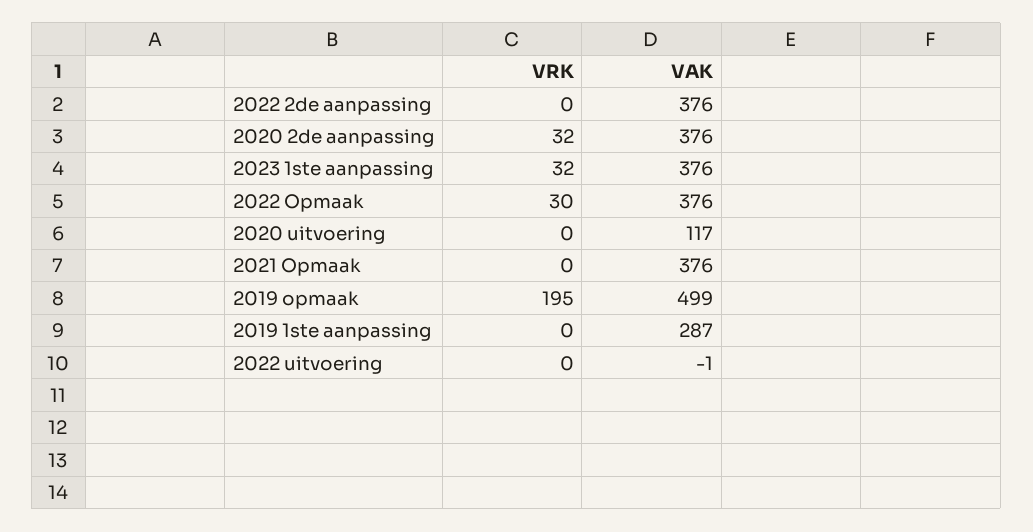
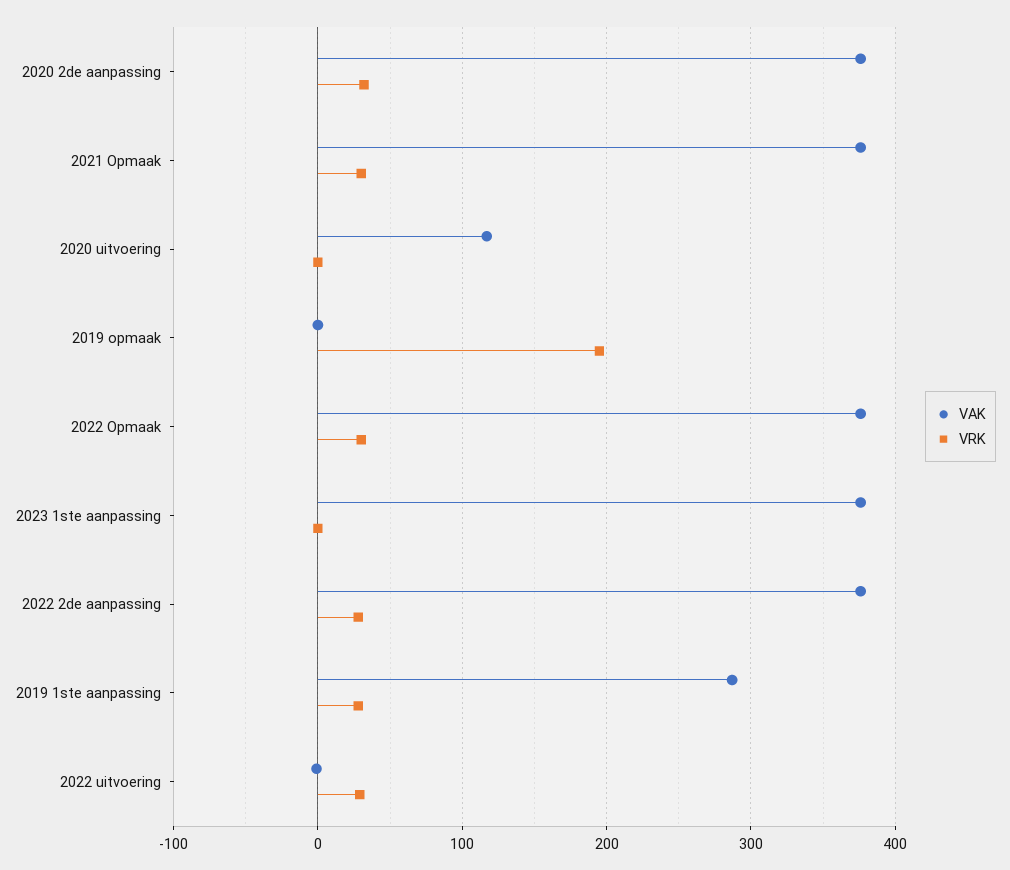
  {
    "VRK": {
-     "2022 2de aanpassing": 0,
+     "2022 2de aanpassing": 30,
      "2020 2de aanpassing": 32,
-     "2023 1ste aanpassing": 32,
+     "2023 1ste aanpassing": 0,
      "2022 Opmaak": 30,
      "2020 uitvoering": 0,
-     "2021 Opmaak": 0,
+     "2021 Opmaak": 30,
      "2019 opmaak": 195,
-     "2019 1ste aanpassing": 0,
+     "2019 1ste aanpassing": 30,
-     "2022 uitvoering": 0
+     "2022 uitvoering": 30
    },
    "VAK": {
      "2022 2de aanpassing": 376,
      "2020 2de aanpassing": 376,
      "2023 1ste aanpassing": 376,
      "2022 Opmaak": 376,
      "2020 uitvoering": 117,
      "2021 Opmaak": 376,
-     "2019 opmaak": 499,
+     "2019 opmaak": 0,
      "2019 1ste aanpassing": 287,
      "2022 uitvoering": -1
    }
  }

